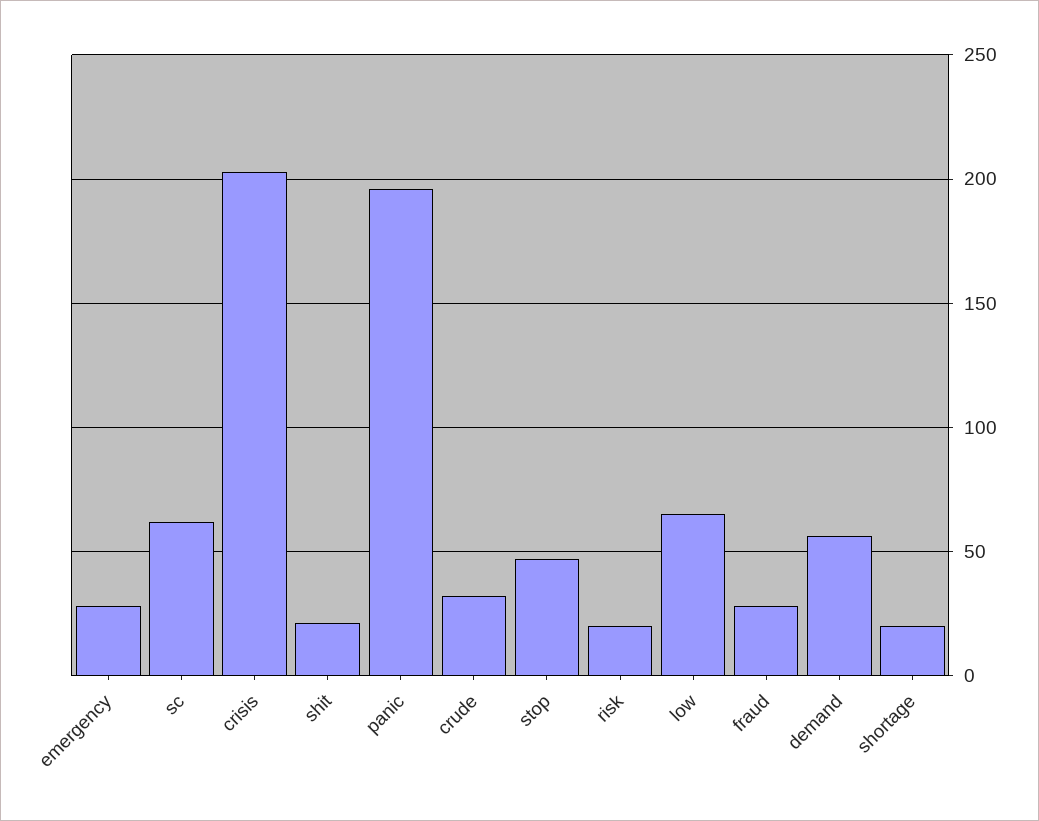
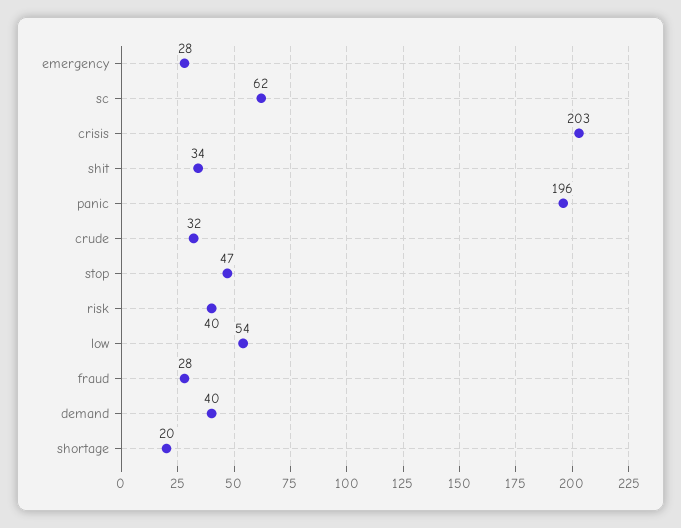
  {
    "emergency": 28,
    "sc": 62,
    "crisis": 203,
-   "shit": 20,
+   "shit": 34,
    "panic": 196,
    "crude": 32,
    "stop": 47,
-   "risk": 20,
+   "risk": 40,
-   "low": 65,
+   "low": 54,
    "fraud": 28,
-   "demand": 55,
+   "demand": 40,
    "shortage": 20
  }

